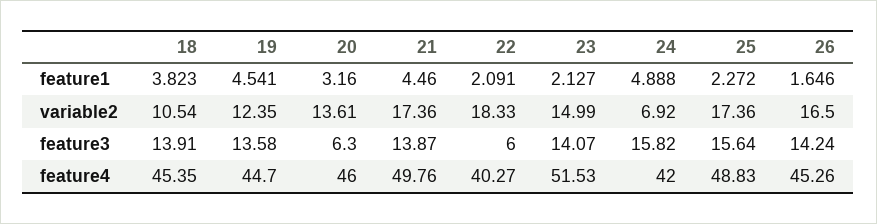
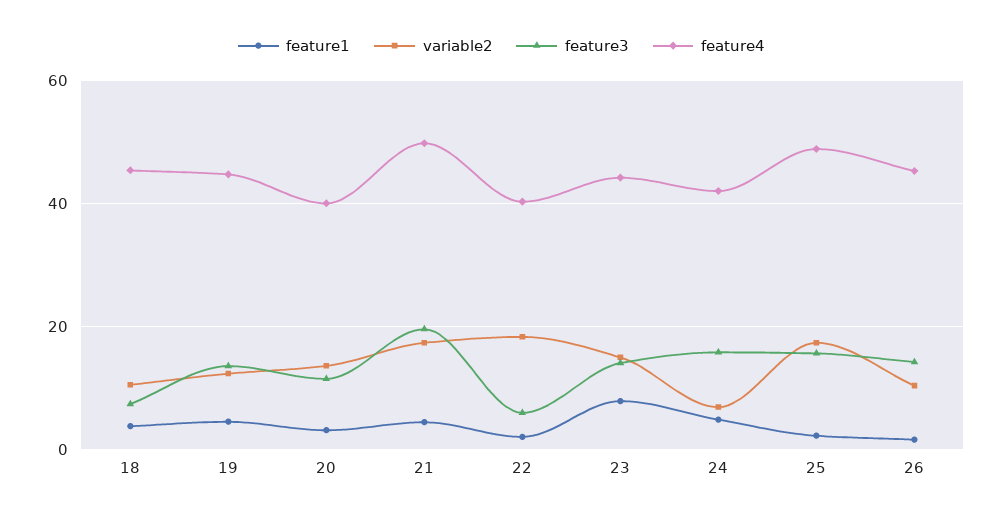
  {
    "feature1": {
      "18": 3.823,
      "19": 4.541,
      "20": 3.16,
      "21": 4.46,
      "22": 2.091,
-     "23": 2.127,
+     "23": 8,
      "24": 4.888,
      "25": 2.272,
      "26": 1.646
    },
    "variable2": {
      "18": 10.54,
      "19": 12.35,
      "20": 13.61,
      "21": 17.36,
      "22": 18.33,
      "23": 14.99,
      "24": 6.92,
      "25": 17.36,
-     "26": 16.5
+     "26": 10
    },
    "feature3": {
-     "18": 13.91,
+     "18": 8,
      "19": 13.58,
-     "20": 6.3,
+     "20": 12,
-     "21": 13.87,
+     "21": 20,
      "22": 6,
      "23": 14.07,
      "24": 15.82,
      "25": 15.64,
      "26": 14.24
    },
    "feature4": {
      "18": 45.35,
      "19": 44.7,
-     "20": 46,
+     "20": 40,
      "21": 49.76,
      "22": 40.27,
-     "23": 51.53,
+     "23": 44,
      "24": 42,
      "25": 48.83,
      "26": 45.26
    }
  }

